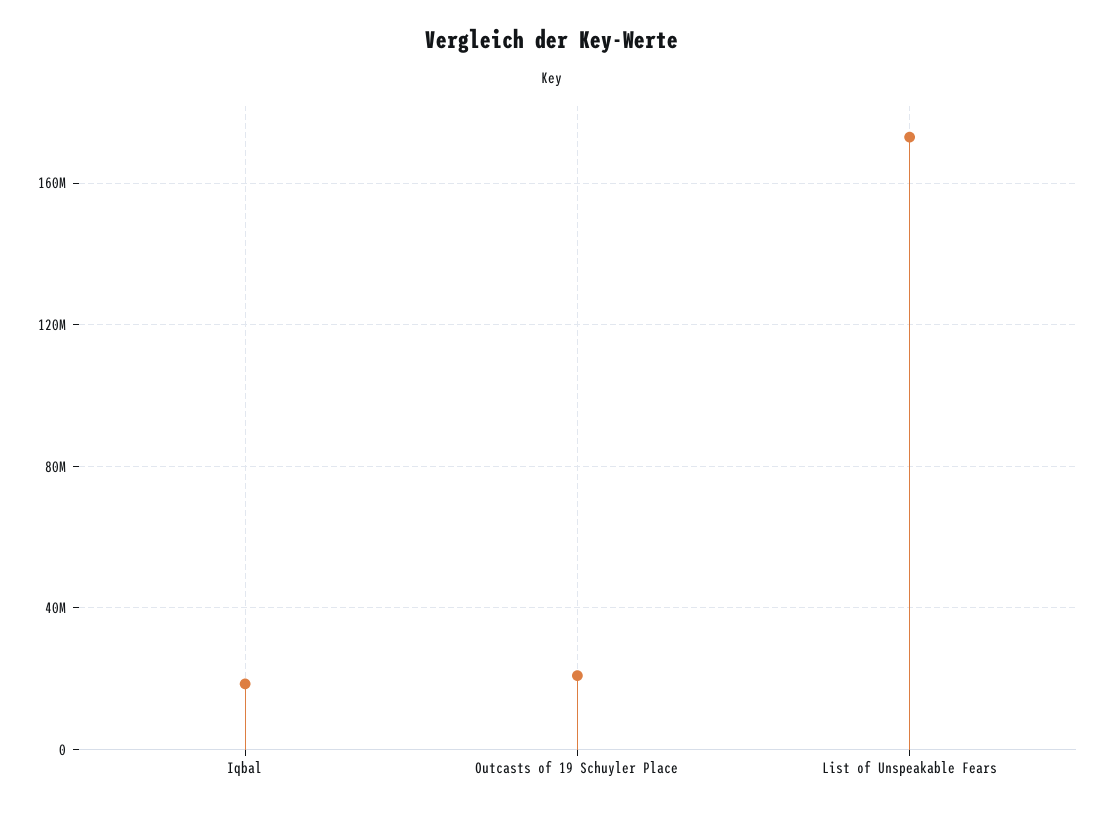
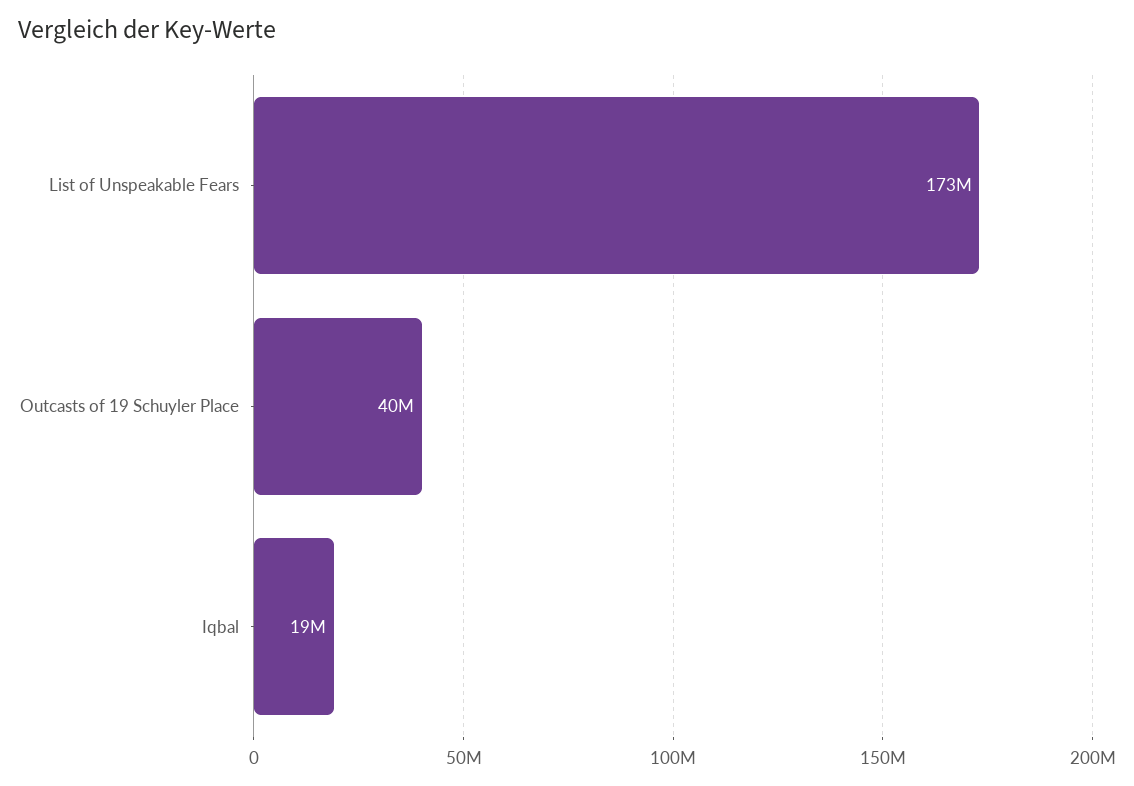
  {
    "Iqbal": 19000000,
-   "Outcasts of 19 Schuyler Place": 20000000,
+   "Outcasts of 19 Schuyler Place": 40000000,
    "List of Unspeakable Fears": 173000000
  }

